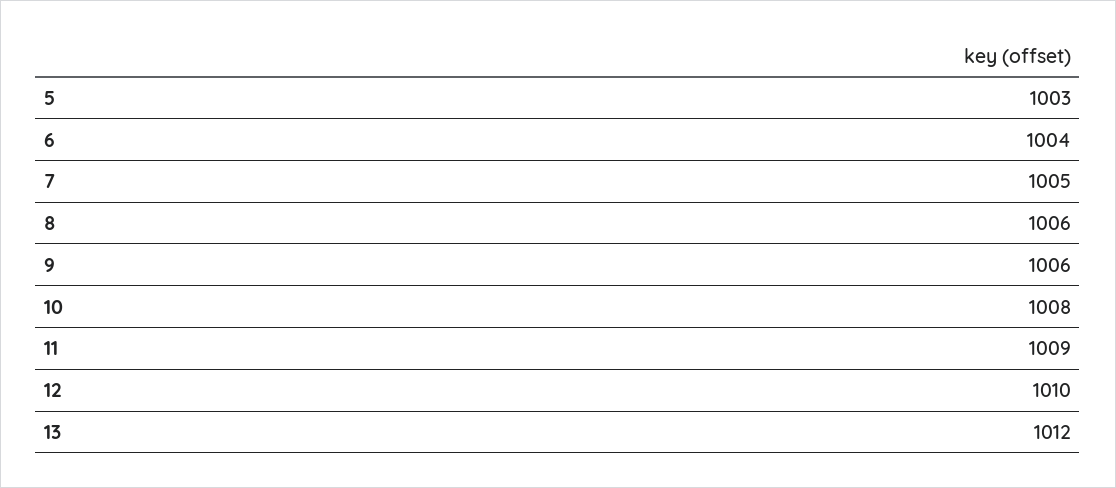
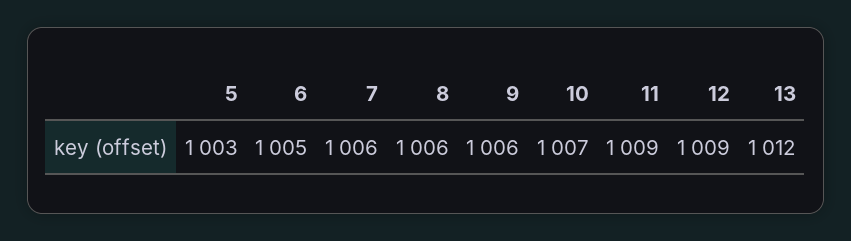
  {
    "5": 1003,
-   "6": 1004,
+   "6": 1005,
-   "7": 1005,
+   "7": 1006,
    "8": 1006,
    "9": 1006,
-   "10": 1008,
+   "10": 1007,
    "11": 1009,
-   "12": 1010,
+   "12": 1009,
    "13": 1012
  }

